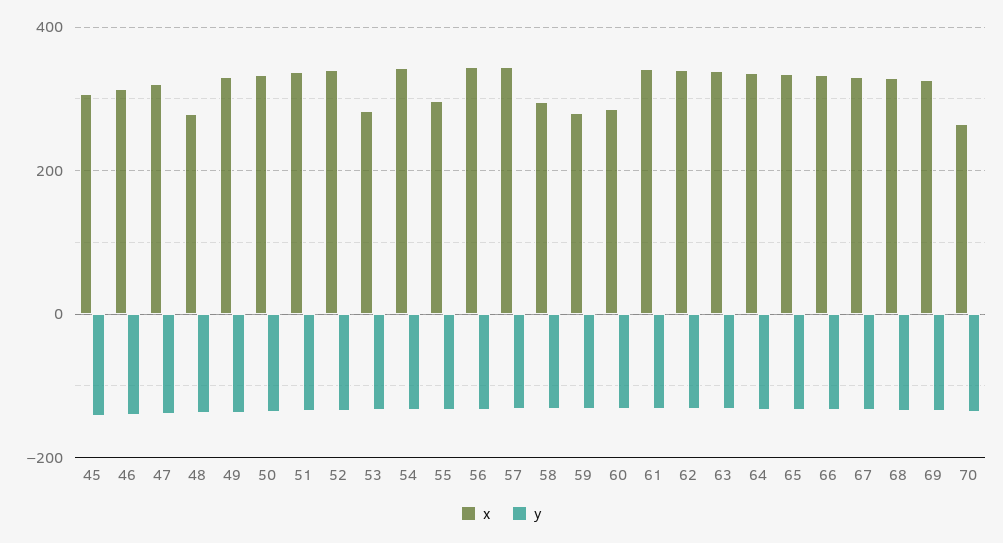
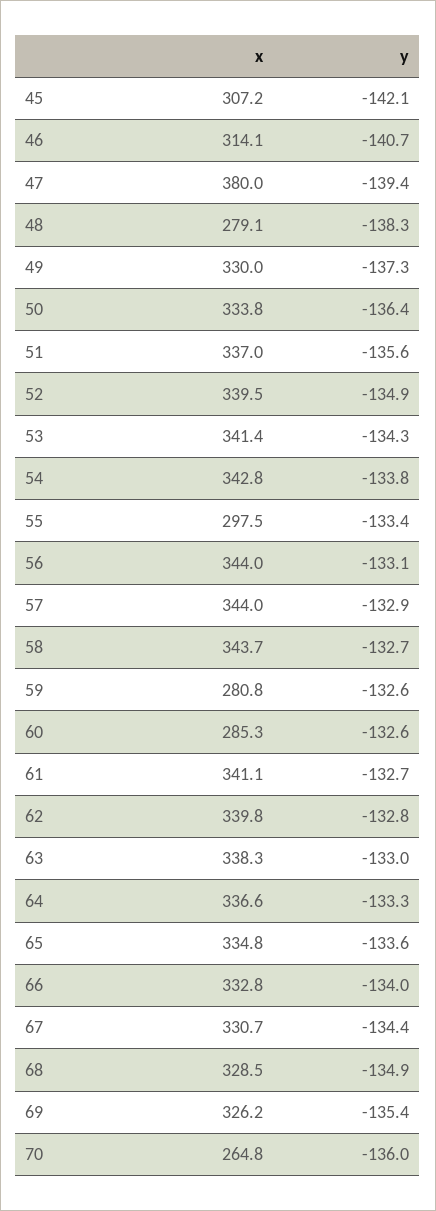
  {
    "x": {
      "45": 307.2,
      "46": 314.1,
-     "47": 320,
+     "47": 380,
      "48": 279.1,
      "49": 330,
      "50": 333.8,
      "51": 337,
      "52": 339.5,
-     "53": 280,
+     "53": 341.4,
      "54": 342.8,
      "55": 297.5,
      "56": 344,
      "57": 344,
-     "58": 300,
+     "58": 343.7,
      "59": 280.8,
      "60": 285.3,
      "61": 341.1,
      "62": 339.8,
      "63": 338.3,
      "64": 336.6,
      "65": 334.8,
      "66": 332.8,
      "67": 330.7,
      "68": 328.5,
      "69": 326.2,
      "70": 264.8
    },
    "y": {
      "45": -142.1,
      "46": -140.7,
      "47": -139.4,
      "48": -138.3,
      "49": -137.3,
      "50": -136.4,
      "51": -135.6,
      "52": -134.9,
      "53": -134.3,
      "54": -133.8,
      "55": -133.4,
      "56": -133.1,
      "57": -132.9,
      "58": -132.7,
      "59": -132.6,
      "60": -132.6,
      "61": -132.7,
      "62": -132.8,
      "63": -133,
      "64": -133.3,
      "65": -133.6,
      "66": -134,
      "67": -134.4,
      "68": -134.9,
      "69": -135.4,
      "70": -136
    }
  }

